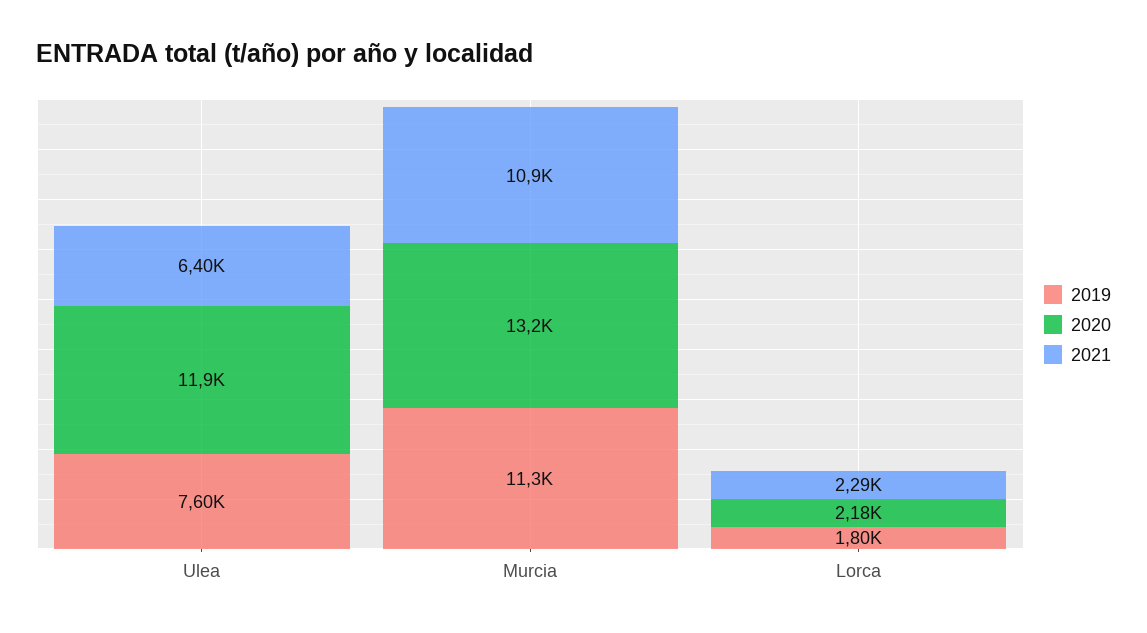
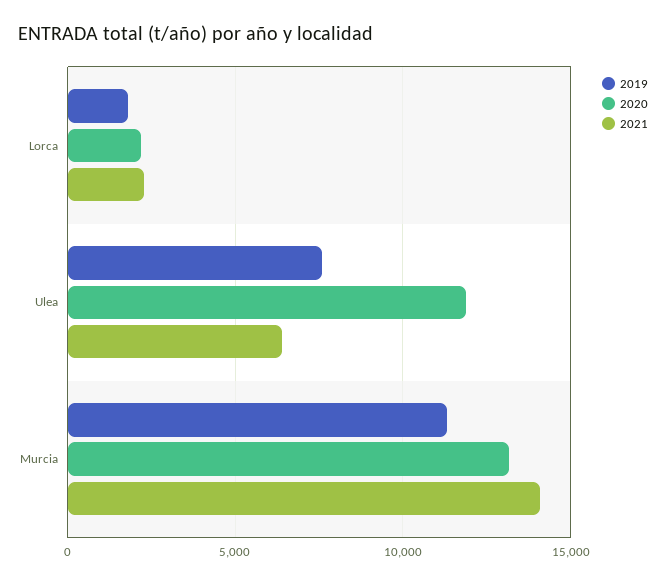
  {
    "2019": {
      "Ulea": 7600,
      "Murcia": 11300,
      "Lorca": 1800
    },
    "2020": {
      "Ulea": 11900,
      "Murcia": 13200,
      "Lorca": 2180
    },
    "2021": {
      "Ulea": 6400,
-     "Murcia": 10900,
+     "Murcia": 14000,
      "Lorca": 2290
    }
  }

